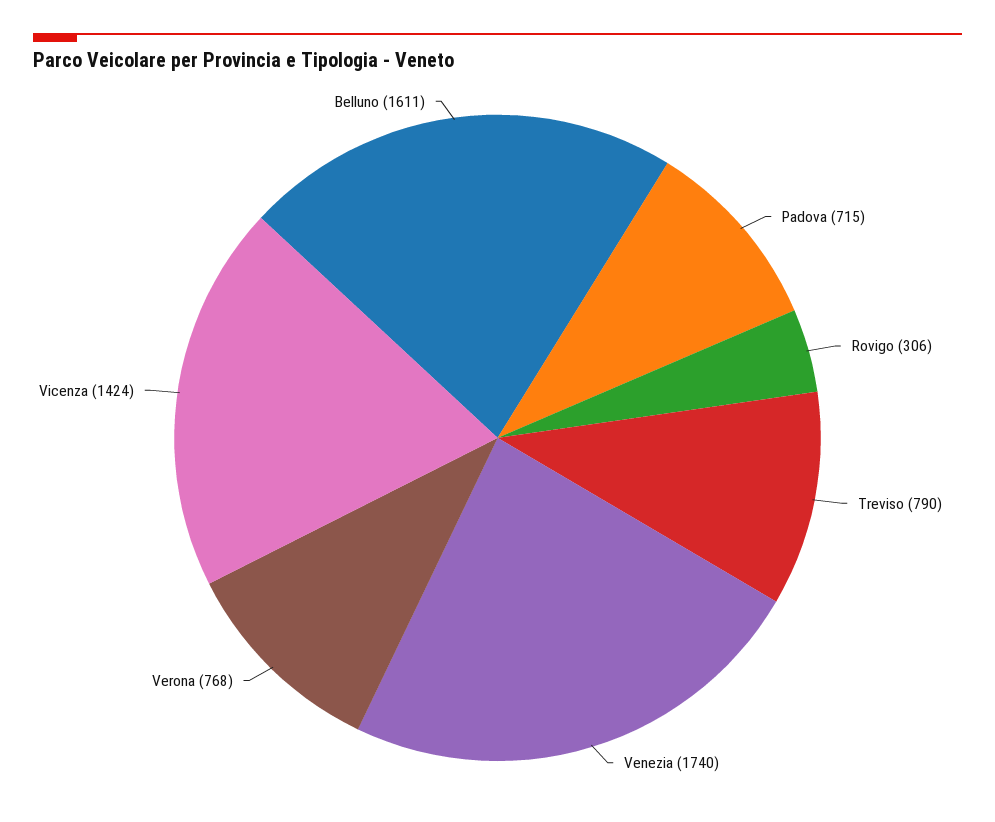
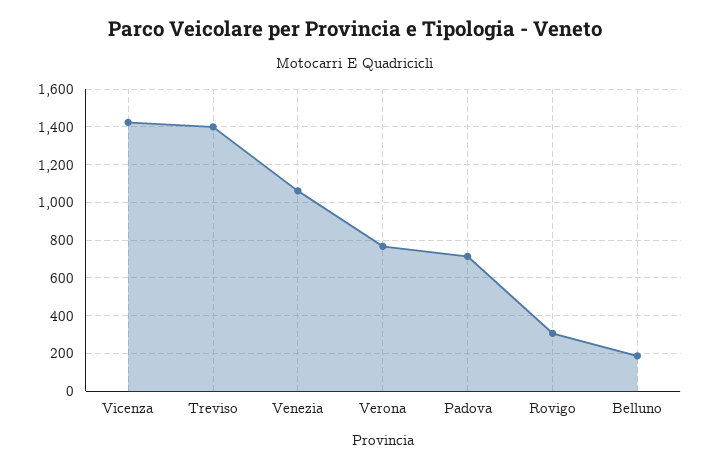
  {
    "Padova": 715,
    "Rovigo": 306,
-   "Treviso": 790,
+   "Treviso": 1400,
-   "Venezia": 1740,
+   "Venezia": 1050,
    "Verona": 768,
    "Vicenza": 1424,
-   "Belluno": 1611
+   "Belluno": 200
  }

